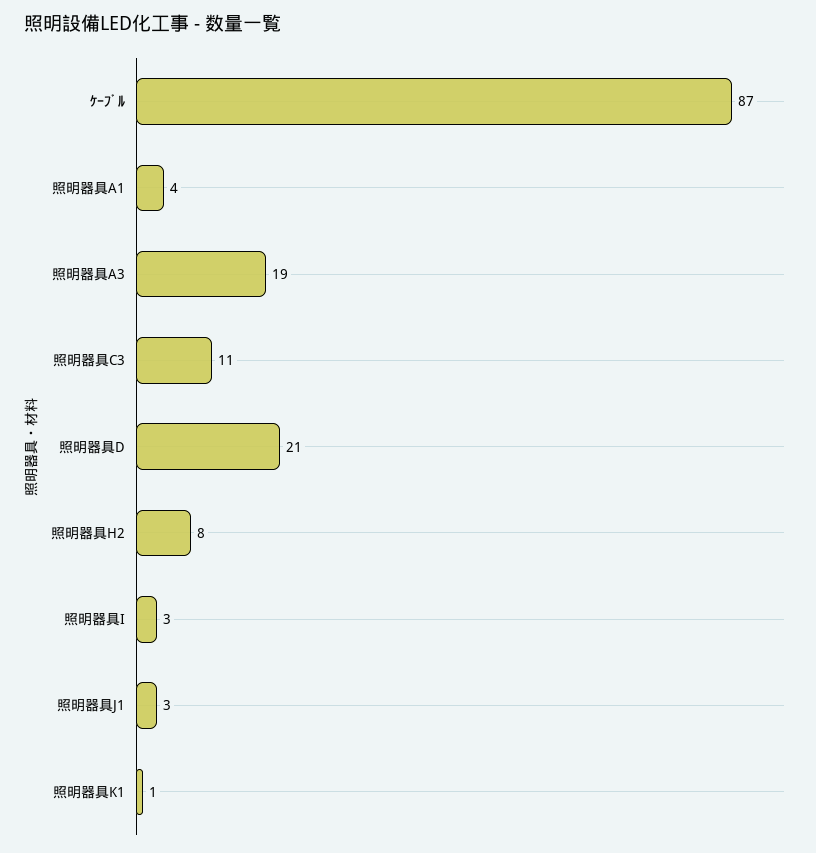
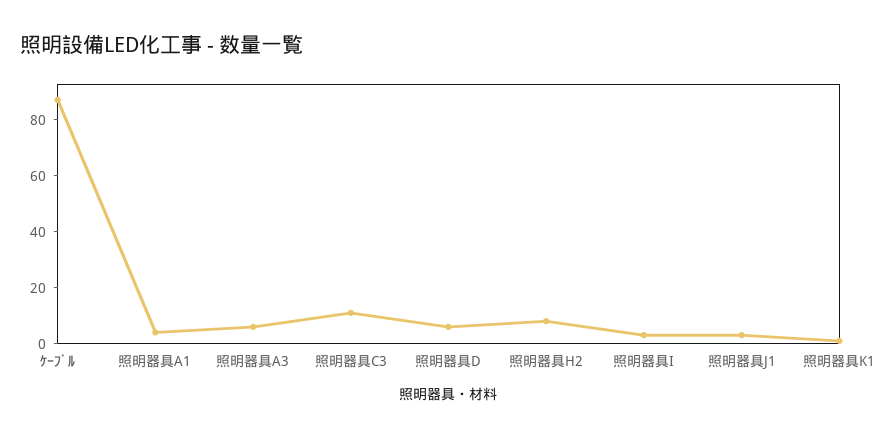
  {
    "ｹｰﾌﾞﾙ": 87,
    "照明器具A1": 4,
-   "照明器具A3": 19,
+   "照明器具A3": 5,
    "照明器具C3": 11,
-   "照明器具D": 21,
+   "照明器具D": 5,
    "照明器具H2": 8,
    "照明器具I": 3,
    "照明器具J1": 3,
    "照明器具K1": 1
  }

